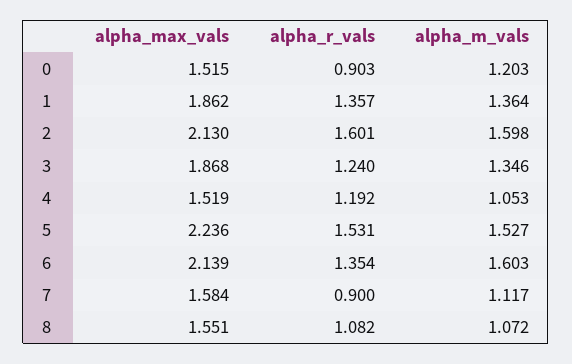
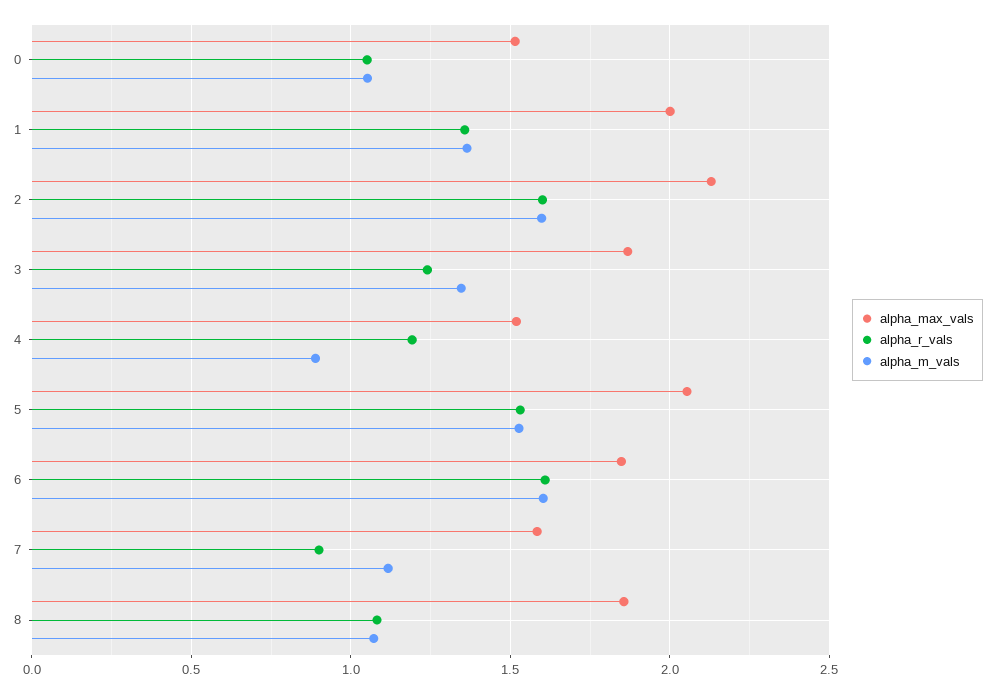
  {
    "alpha_max_vals": {
      "0": 1.515,
-     "1": 1.862,
+     "1": 2,
      "2": 2.13,
      "3": 1.868,
      "4": 1.519,
-     "5": 2.236,
+     "5": 2.05,
-     "6": 2.139,
+     "6": 1.85,
      "7": 1.584,
-     "8": 1.551
+     "8": 1.85
    },
    "alpha_r_vals": {
-     "0": 0.903,
+     "0": 1.05,
      "1": 1.357,
      "2": 1.601,
      "3": 1.24,
      "4": 1.192,
      "5": 1.531,
-     "6": 1.354,
+     "6": 1.6,
      "7": 0.9,
      "8": 1.082
    },
    "alpha_m_vals": {
-     "0": 1.203,
+     "0": 1.05,
      "1": 1.364,
      "2": 1.598,
      "3": 1.346,
-     "4": 1.053,
+     "4": 0.9,
      "5": 1.527,
      "6": 1.603,
      "7": 1.117,
      "8": 1.072
    }
  }

